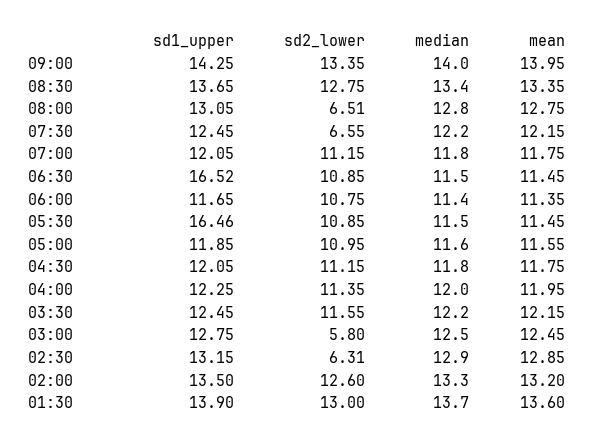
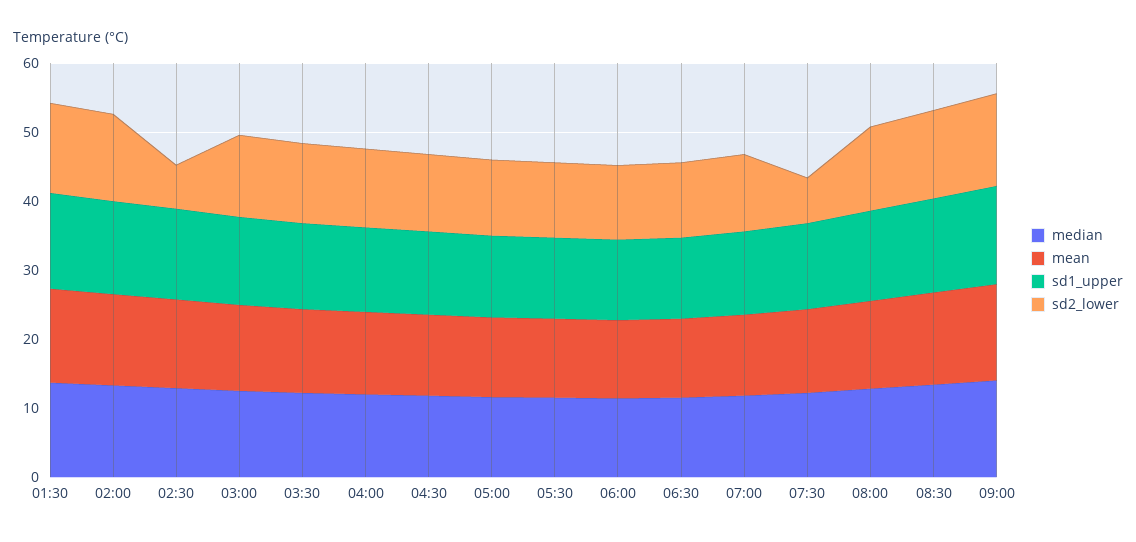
  {
    "sd1_upper": {
      "09:00": 14.25,
      "08:30": 13.65,
      "08:00": 13.05,
      "07:30": 12.45,
      "07:00": 12.05,
-     "06:30": 16.52,
+     "06:30": 12,
      "06:00": 11.65,
-     "05:30": 16.46,
+     "05:30": 12,
      "05:00": 11.85,
      "04:30": 12.05,
      "04:00": 12.25,
      "03:30": 12.45,
      "03:00": 12.75,
      "02:30": 13.15,
      "02:00": 13.5,
      "01:30": 13.9
    },
    "sd2_lower": {
      "09:00": 13.35,
      "08:30": 12.75,
-     "08:00": 6.51,
+     "08:00": 12,
      "07:30": 6.55,
      "07:00": 11.15,
      "06:30": 10.85,
      "06:00": 10.75,
      "05:30": 10.85,
      "05:00": 10.95,
      "04:30": 11.15,
      "04:00": 11.35,
      "03:30": 11.55,
-     "03:00": 5.8,
+     "03:00": 12,
      "02:30": 6.31,
      "02:00": 12.6,
      "01:30": 13
    },
    "median": {
      "09:00": 14,
      "08:30": 13.4,
      "08:00": 12.8,
      "07:30": 12.2,
      "07:00": 11.8,
      "06:30": 11.5,
      "06:00": 11.4,
      "05:30": 11.5,
      "05:00": 11.6,
      "04:30": 11.8,
      "04:00": 12,
      "03:30": 12.2,
      "03:00": 12.5,
      "02:30": 12.9,
      "02:00": 13.3,
      "01:30": 13.7
    },
    "mean": {
      "09:00": 13.95,
      "08:30": 13.35,
      "08:00": 12.75,
      "07:30": 12.15,
      "07:00": 11.75,
      "06:30": 11.45,
      "06:00": 11.35,
      "05:30": 11.45,
      "05:00": 11.55,
      "04:30": 11.75,
      "04:00": 11.95,
      "03:30": 12.15,
      "03:00": 12.45,
      "02:30": 12.85,
      "02:00": 13.2,
      "01:30": 13.6
    }
  }

